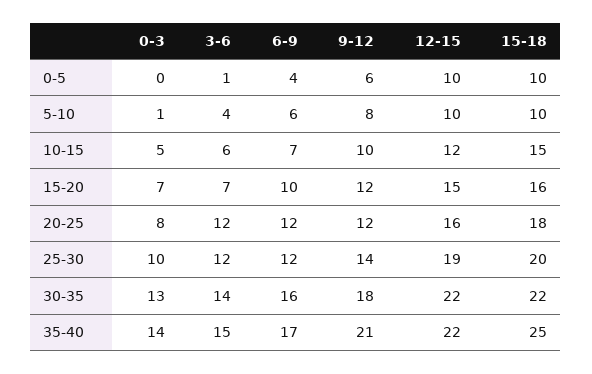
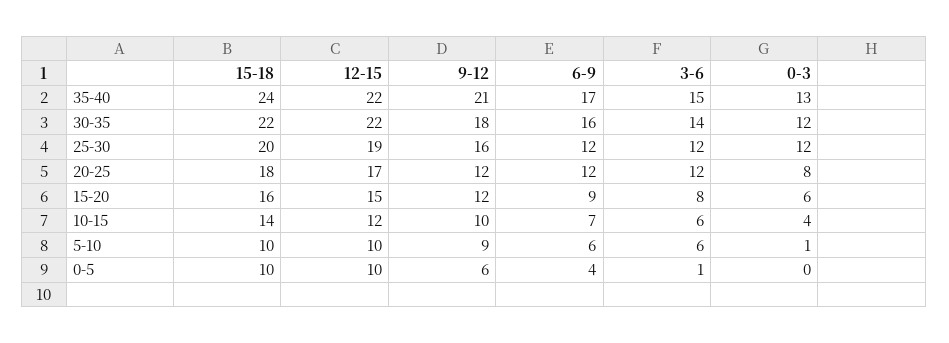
  {
    "0-3": {
      "0-5": 0,
      "5-10": 1,
-     "10-15": 5,
+     "10-15": 4,
-     "15-20": 7,
+     "15-20": 6,
      "20-25": 8,
-     "25-30": 10,
+     "25-30": 12,
-     "30-35": 13,
+     "30-35": 12,
-     "35-40": 14
+     "35-40": 13
    },
    "3-6": {
      "0-5": 1,
-     "5-10": 4,
+     "5-10": 6,
      "10-15": 6,
-     "15-20": 7,
+     "15-20": 8,
      "20-25": 12,
      "25-30": 12,
      "30-35": 14,
      "35-40": 15
    },
    "6-9": {
      "0-5": 4,
      "5-10": 6,
      "10-15": 7,
-     "15-20": 10,
+     "15-20": 9,
      "20-25": 12,
      "25-30": 12,
      "30-35": 16,
      "35-40": 17
    },
    "9-12": {
      "0-5": 6,
-     "5-10": 8,
+     "5-10": 9,
      "10-15": 10,
      "15-20": 12,
      "20-25": 12,
-     "25-30": 14,
+     "25-30": 16,
      "30-35": 18,
      "35-40": 21
    },
    "12-15": {
      "0-5": 10,
      "5-10": 10,
      "10-15": 12,
      "15-20": 15,
-     "20-25": 16,
+     "20-25": 17,
      "25-30": 19,
      "30-35": 22,
      "35-40": 22
    },
    "15-18": {
      "0-5": 10,
      "5-10": 10,
-     "10-15": 15,
+     "10-15": 14,
      "15-20": 16,
      "20-25": 18,
      "25-30": 20,
      "30-35": 22,
-     "35-40": 25
+     "35-40": 24
    }
  }

